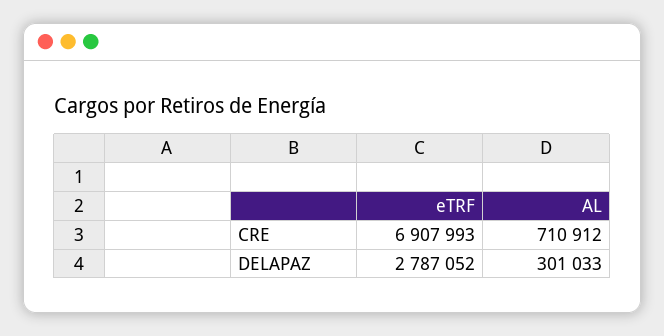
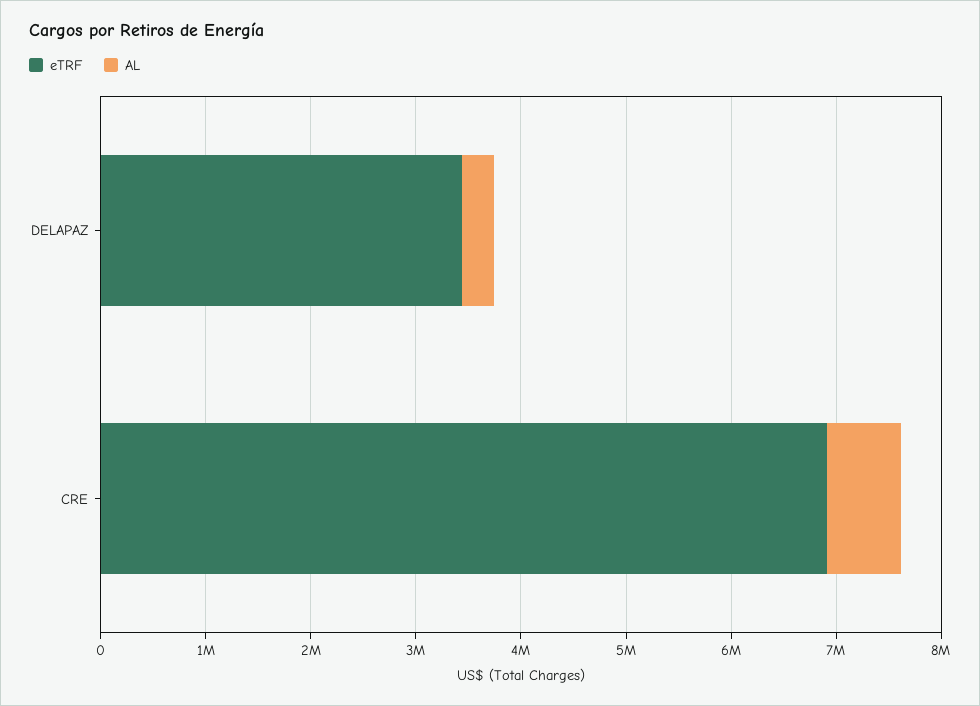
  {
    "eTRF": {
      "CRE": 6907993,
-     "DELAPAZ": 2787052
+     "DELAPAZ": 3400000
    },
    "AL": {
      "CRE": 710912,
      "DELAPAZ": 301033
    }
  }

